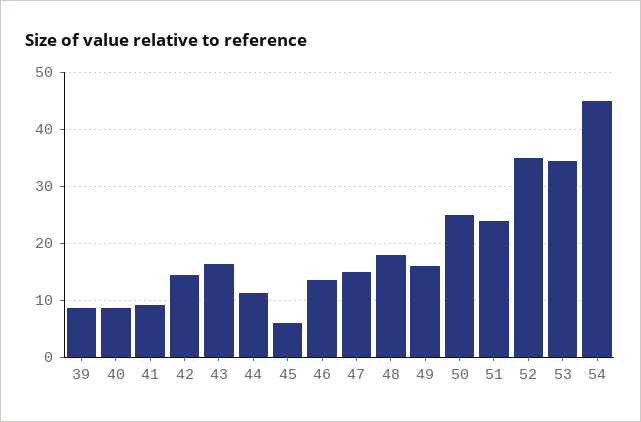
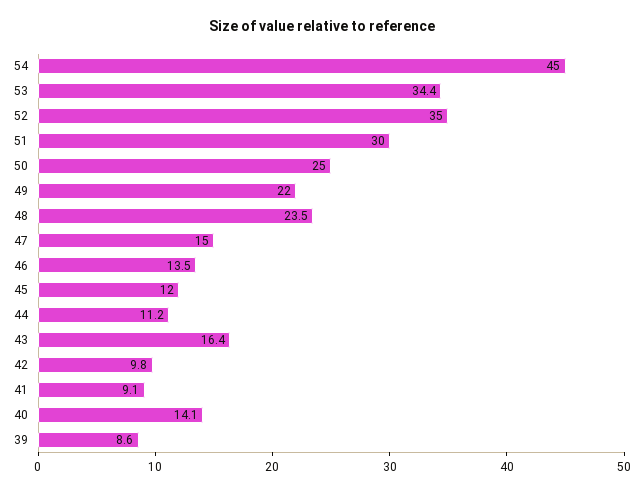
  {
    "39": 8.6,
-   "40": 8,
+   "40": 14.1,
    "41": 9.1,
-   "42": 14,
+   "42": 9.8,
    "43": 16.4,
    "44": 11.2,
-   "45": 6,
+   "45": 12,
    "46": 13.5,
    "47": 15,
-   "48": 18,
+   "48": 23.5,
-   "49": 16,
+   "49": 22,
    "50": 25,
-   "51": 24,
+   "51": 30,
    "52": 35,
    "53": 34.4,
    "54": 45
  }

